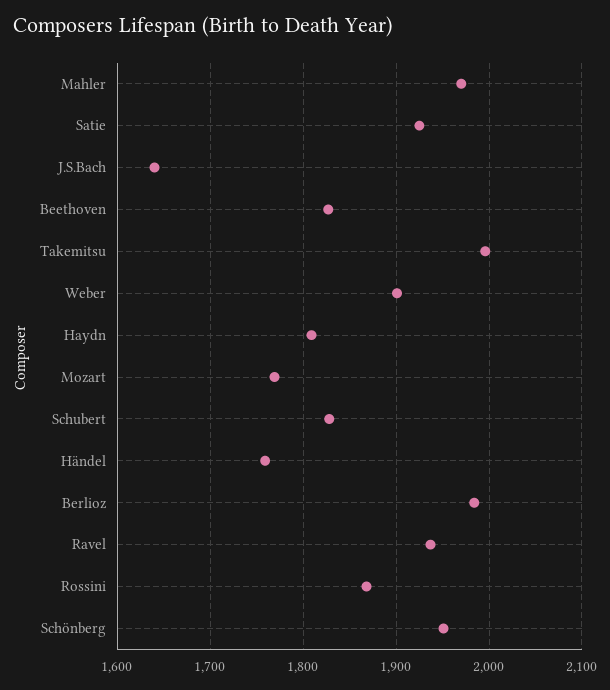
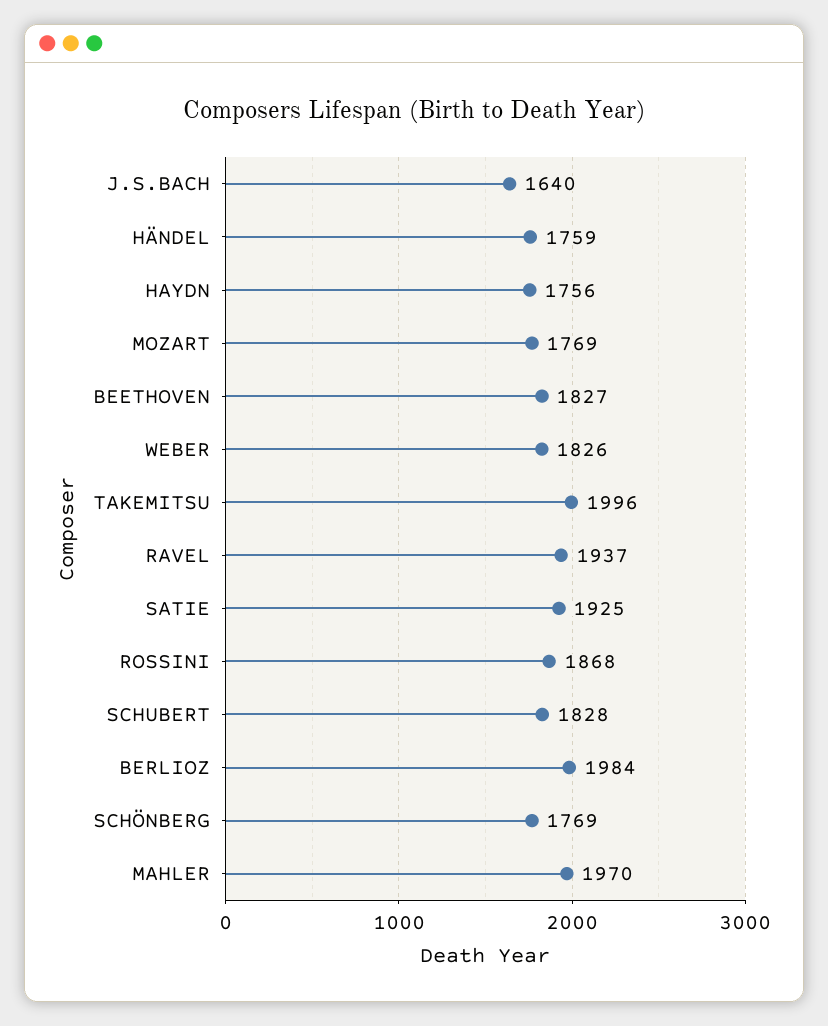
  {
    "Mahler": 1970,
    "Satie": 1925,
    "J.S.Bach": 1640,
    "Beethoven": 1827,
    "Takemitsu": 1996,
-   "Weber": 1900,
+   "Weber": 1826,
-   "Haydn": 1810,
+   "Haydn": 1756,
    "Mozart": 1769,
    "Schubert": 1828,
    "Händel": 1759,
    "Berlioz": 1984,
    "Ravel": 1937,
    "Rossini": 1868,
-   "Schönberg": 1950
+   "Schönberg": 1769
  }

